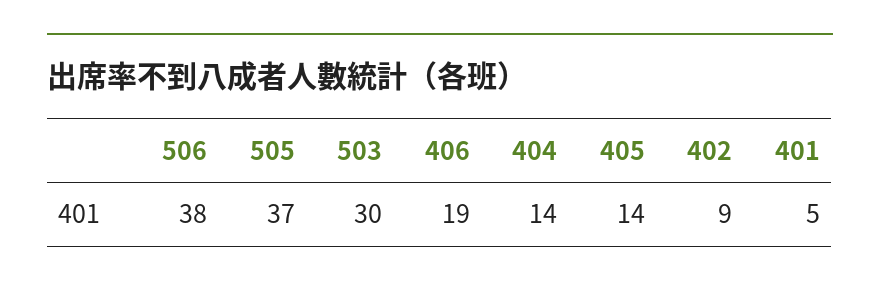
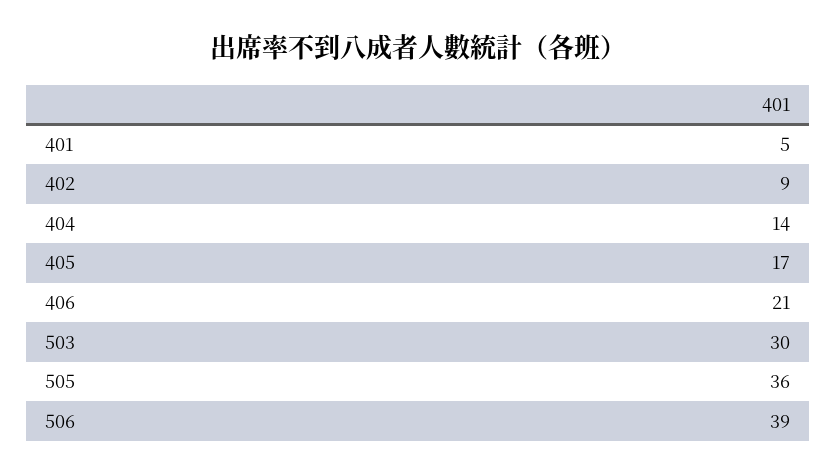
  {
-   "506": 38,
+   "506": 39,
-   "505": 37,
+   "505": 36,
    "503": 30,
-   "406": 19,
+   "406": 21,
    "404": 14,
-   "405": 14,
+   "405": 17,
    "402": 9,
    "401": 5
  }

